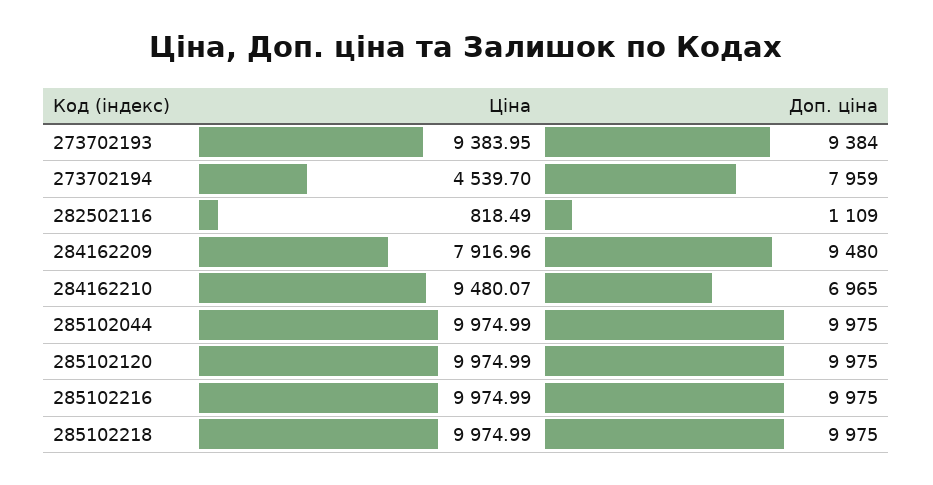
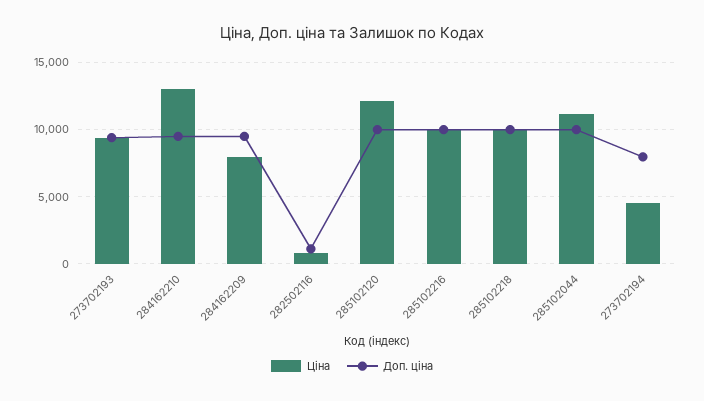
  {
    "Ціна": {
      "273702193": 9383.95,
      "273702194": 4539.7,
      "282502116": 818.49,
      "284162209": 7916.96,
-     "284162210": 9480.07,
+     "284162210": 13000,
-     "285102044": 9974.99,
+     "285102044": 11000,
-     "285102120": 9974.99,
+     "285102120": 12000,
      "285102216": 9974.99,
      "285102218": 9974.99
    },
    "Доп. ціна": {
      "273702193": 9384,
      "273702194": 7959,
      "282502116": 1109,
      "284162209": 9480,
-     "284162210": 6965,
+     "284162210": 9500,
      "285102044": 9975,
      "285102120": 9975,
      "285102216": 9975,
      "285102218": 9975
    }
  }

